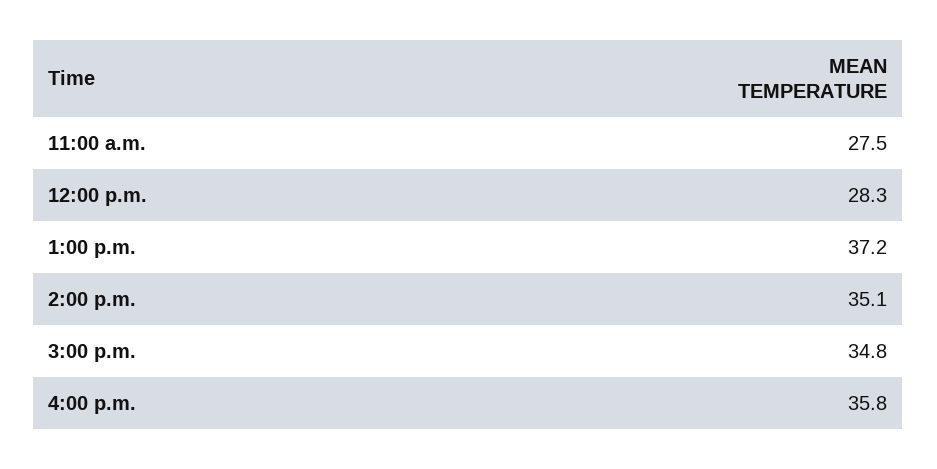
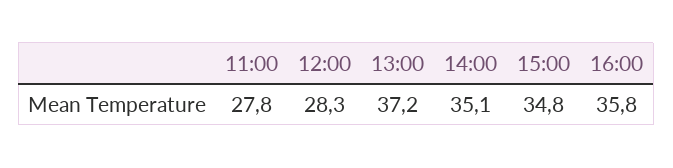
  {
-   "11:00 a.m.": 27.5,
+   "11:00 a.m.": 27.8,
    "12:00 p.m.": 28.3,
    "1:00 p.m.": 37.2,
    "2:00 p.m.": 35.1,
    "3:00 p.m.": 34.8,
    "4:00 p.m.": 35.8
  }

